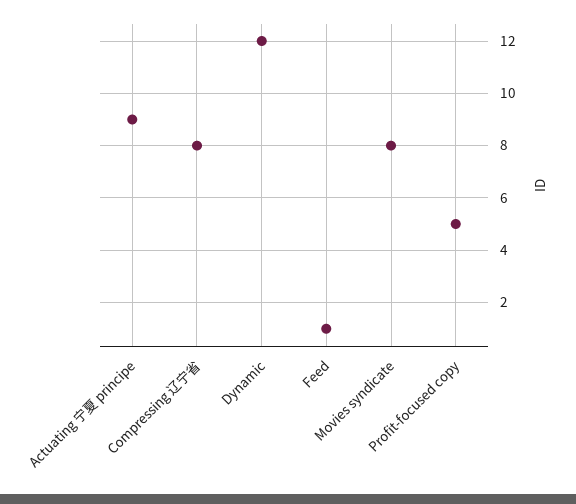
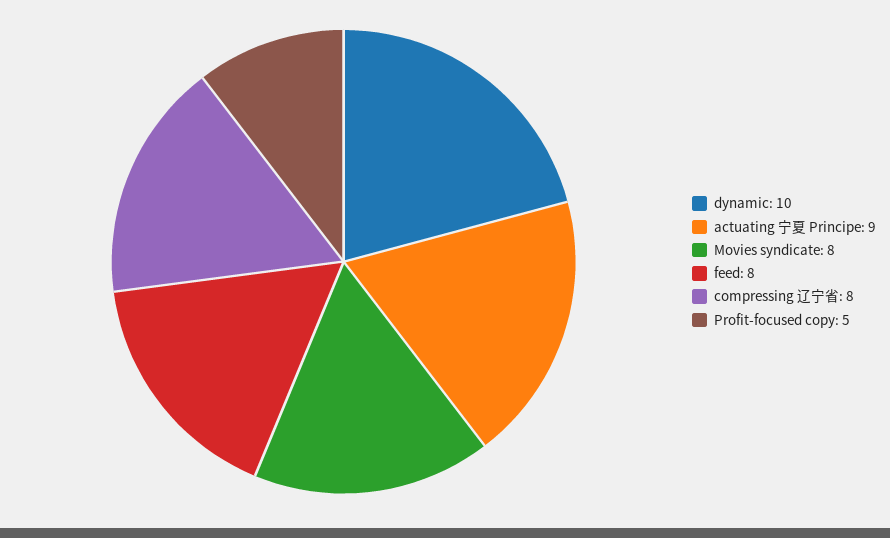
  {
    "Actuating 宁夏 principe": 9,
    "Compressing 辽宁省": 8,
-   "Dynamic": 12,
+   "Dynamic": 10,
-   "Feed": 1,
+   "Feed": 8,
    "Movies syndicate": 8,
    "Profit-focused copy": 5
  }

